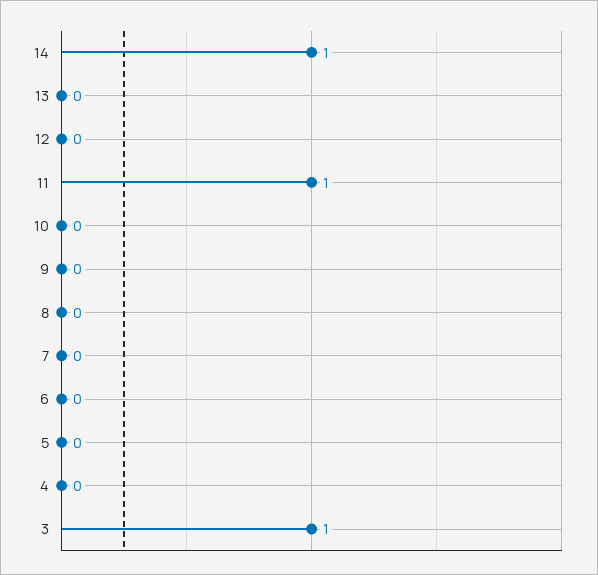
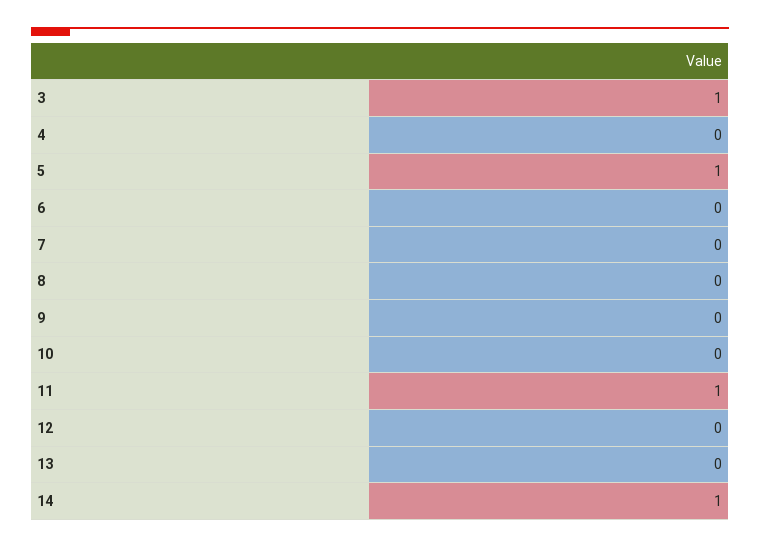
  {
    "14": 1,
    "13": 0,
    "12": 0,
    "11": 1,
    "10": 0,
    "9": 0,
    "8": 0,
    "7": 0,
    "6": 0,
-   "5": 0,
+   "5": 1,
    "4": 0,
    "3": 1
  }

